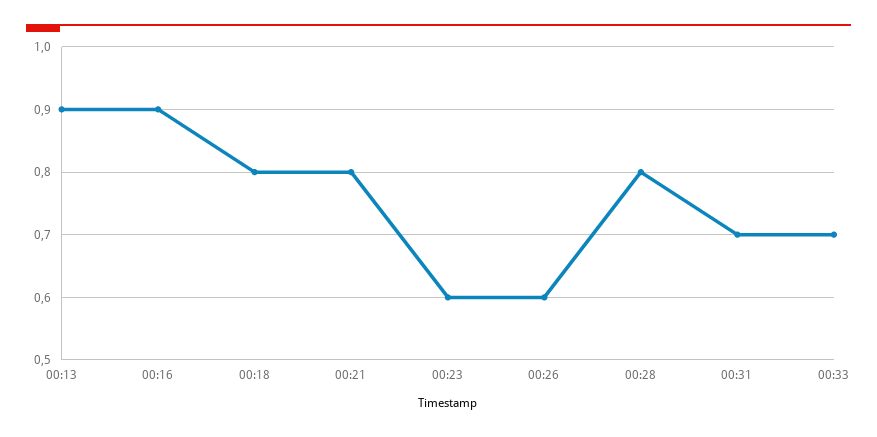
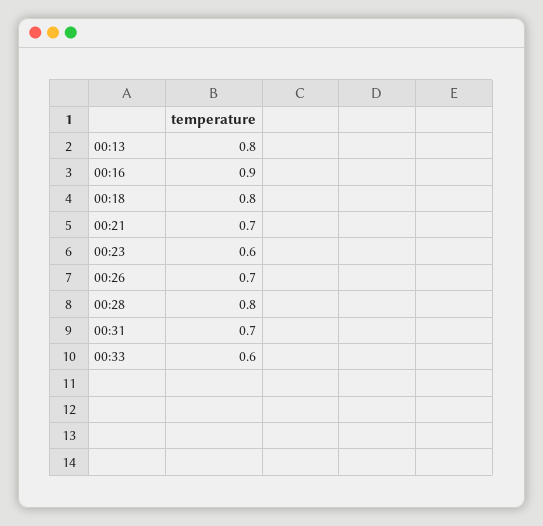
  {
-   "00:13": 0.9,
+   "00:13": 0.8,
    "00:16": 0.9,
    "00:18": 0.8,
-   "00:21": 0.8,
+   "00:21": 0.7,
    "00:23": 0.6,
-   "00:26": 0.6,
+   "00:26": 0.7,
    "00:28": 0.8,
    "00:31": 0.7,
-   "00:33": 0.7
+   "00:33": 0.6
  }

